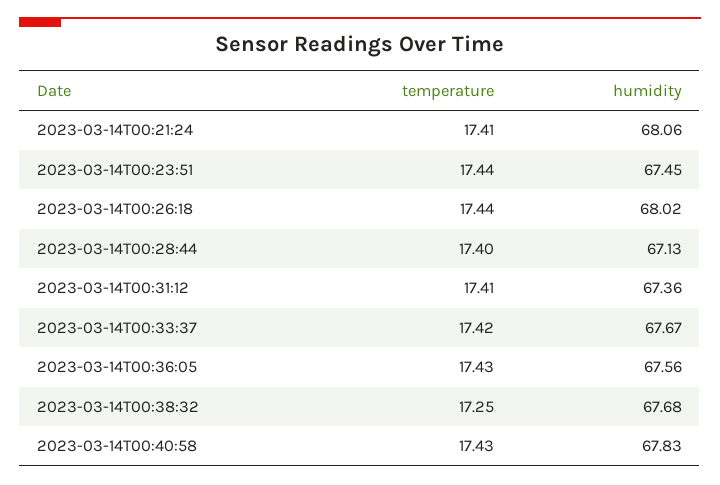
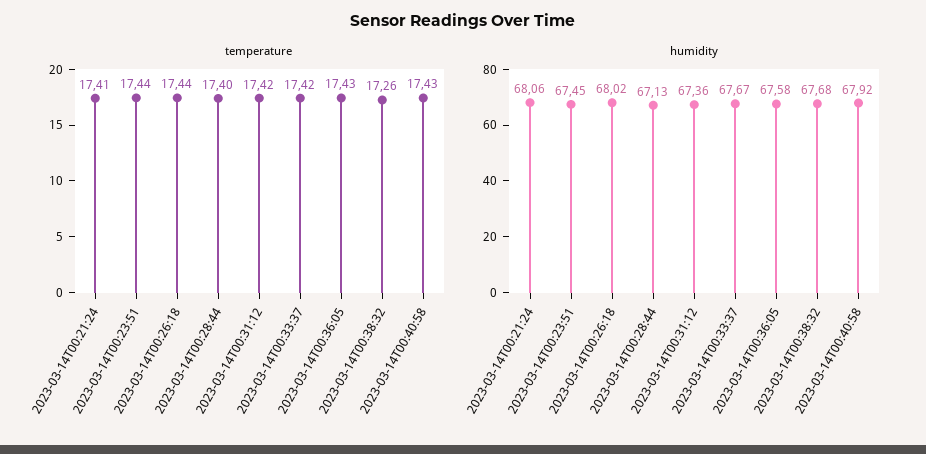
  {
    "temperature": {
      "2023-03-14T00:21:24": 17.41,
      "2023-03-14T00:23:51": 17.44,
      "2023-03-14T00:26:18": 17.44,
      "2023-03-14T00:28:44": 17.4,
-     "2023-03-14T00:31:12": 17.41,
+     "2023-03-14T00:31:12": 17.42,
      "2023-03-14T00:33:37": 17.42,
      "2023-03-14T00:36:05": 17.43,
-     "2023-03-14T00:38:32": 17.25,
+     "2023-03-14T00:38:32": 17.26,
      "2023-03-14T00:40:58": 17.43
    },
    "humidity": {
      "2023-03-14T00:21:24": 68.06,
      "2023-03-14T00:23:51": 67.45,
      "2023-03-14T00:26:18": 68.02,
      "2023-03-14T00:28:44": 67.13,
      "2023-03-14T00:31:12": 67.36,
      "2023-03-14T00:33:37": 67.67,
-     "2023-03-14T00:36:05": 67.56,
+     "2023-03-14T00:36:05": 67.58,
      "2023-03-14T00:38:32": 67.68,
-     "2023-03-14T00:40:58": 67.83
+     "2023-03-14T00:40:58": 67.92
    }
  }

